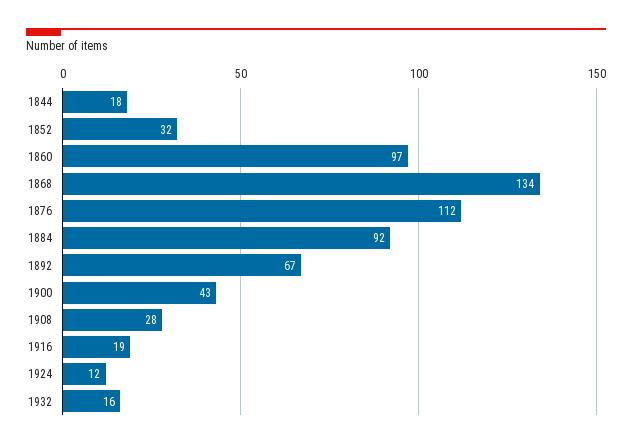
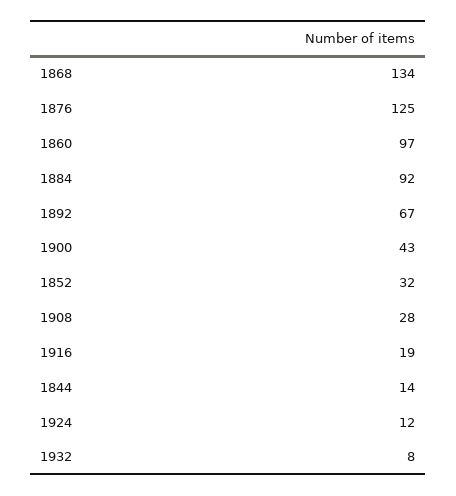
  {
-   "1844": 18,
+   "1844": 14,
    "1852": 32,
    "1860": 97,
    "1868": 134,
-   "1876": 112,
+   "1876": 125,
    "1884": 92,
    "1892": 67,
    "1900": 43,
    "1908": 28,
    "1916": 19,
    "1924": 12,
-   "1932": 16
+   "1932": 8
  }

